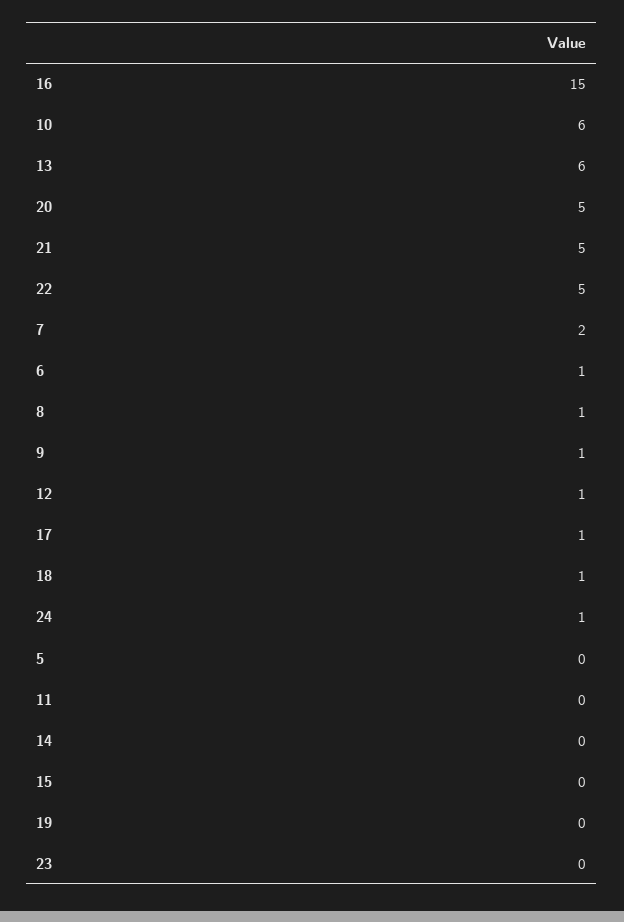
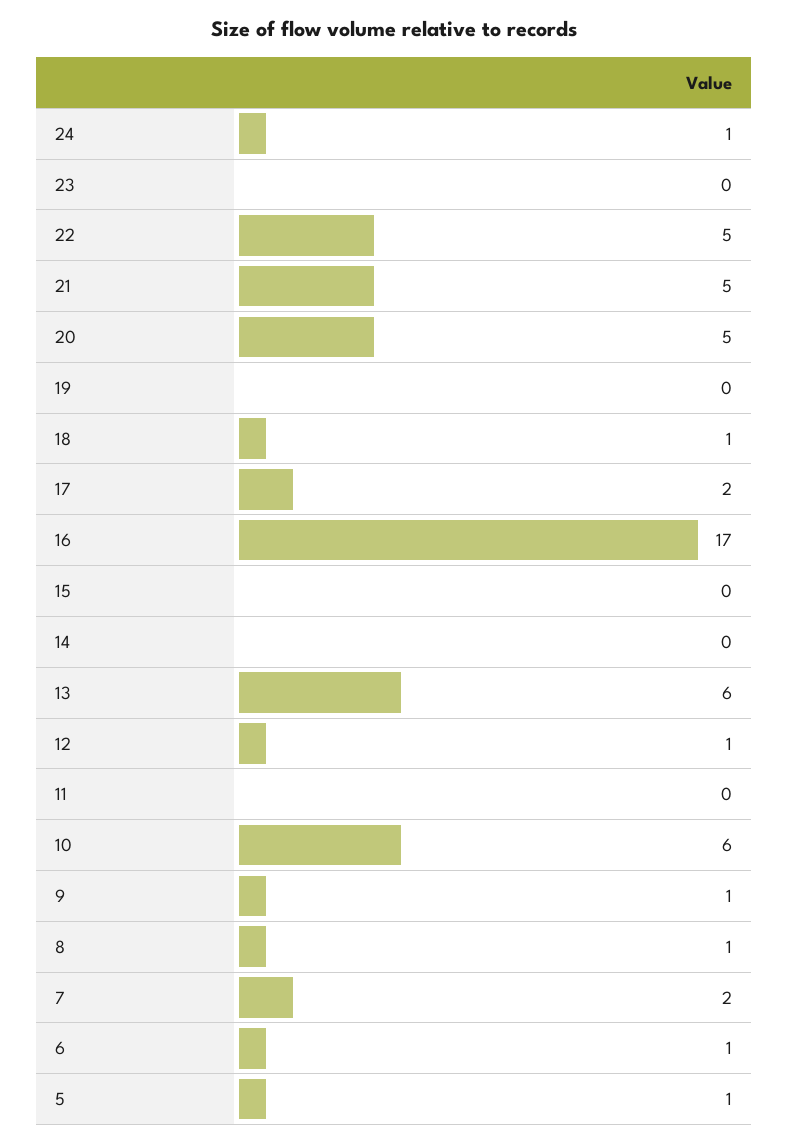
  {
-   "16": 15,
+   "16": 17,
    "10": 6,
    "13": 6,
    "20": 5,
    "21": 5,
    "22": 5,
    "7": 2,
    "6": 1,
    "8": 1,
    "9": 1,
    "12": 1,
-   "17": 1,
+   "17": 2,
    "18": 1,
    "24": 1,
-   "5": 0,
+   "5": 1,
    "11": 0,
    "14": 0,
    "15": 0,
    "19": 0,
    "23": 0
  }

